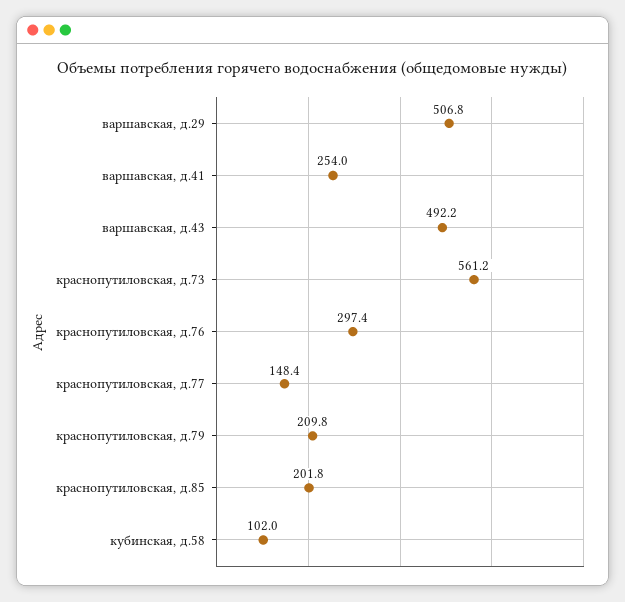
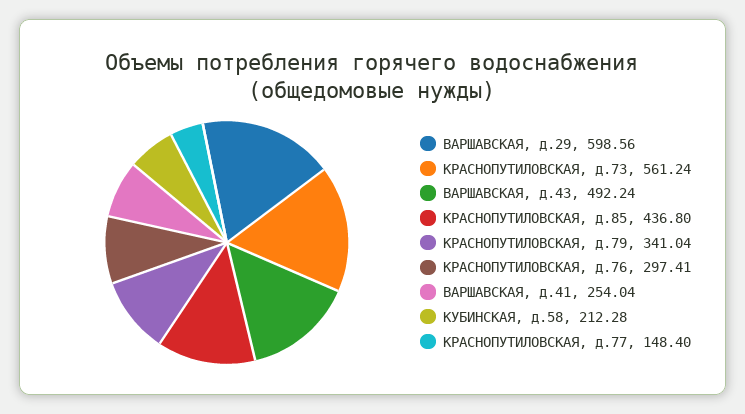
  {
-   "варшавская, д.29": 506.8,
+   "варшавская, д.29": 598.56,
    "варшавская, д.41": 254.04,
    "варшавская, д.43": 492.24,
    "краснопутиловская, д.73": 561.24,
    "краснопутиловская, д.76": 297.41,
    "краснопутиловская, д.77": 148.4,
-   "краснопутиловская, д.79": 209.8,
+   "краснопутиловская, д.79": 341.04,
-   "краснопутиловская, д.85": 201.8,
+   "краснопутиловская, д.85": 436.8,
-   "кубинская, д.58": 102
+   "кубинская, д.58": 212.28
  }

